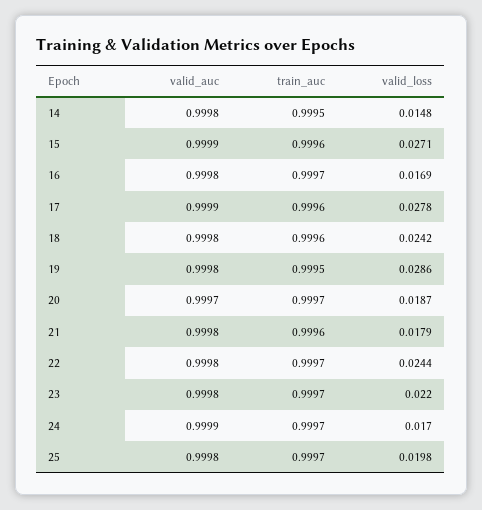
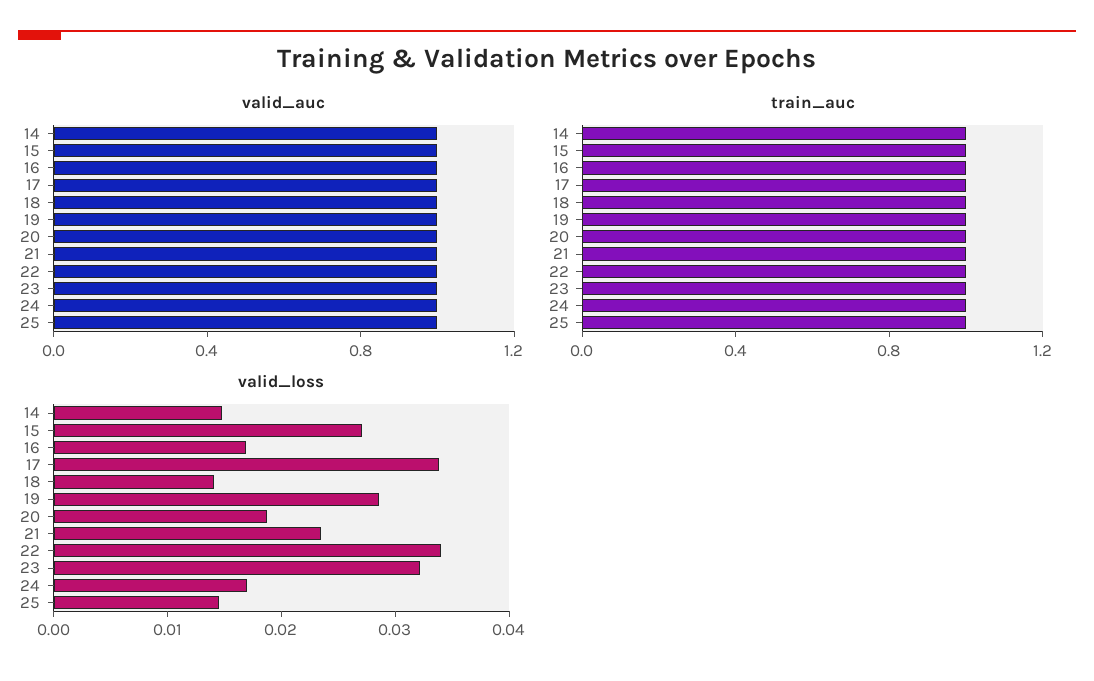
  {
    "valid_auc": {
      "14": 0.9998,
      "15": 0.9999,
      "16": 0.9998,
      "17": 0.9999,
      "18": 0.9998,
      "19": 0.9998,
      "20": 0.9997,
      "21": 0.9998,
      "22": 0.9998,
      "23": 0.9998,
      "24": 0.9999,
      "25": 0.9998
    },
    "train_auc": {
      "14": 0.9995,
      "15": 0.9996,
      "16": 0.9997,
      "17": 0.9996,
      "18": 0.9996,
      "19": 0.9995,
      "20": 0.9997,
      "21": 0.9996,
      "22": 0.9997,
      "23": 0.9997,
      "24": 0.9997,
      "25": 0.9997
    },
    "valid_loss": {
      "14": 0.0148,
      "15": 0.0271,
      "16": 0.0169,
-     "17": 0.0278,
+     "17": 0.034,
-     "18": 0.0242,
+     "18": 0.014,
      "19": 0.0286,
      "20": 0.0187,
-     "21": 0.0179,
+     "21": 0.024,
-     "22": 0.0244,
+     "22": 0.034,
-     "23": 0.022,
+     "23": 0.032,
      "24": 0.017,
-     "25": 0.0198
+     "25": 0.014
    }
  }

